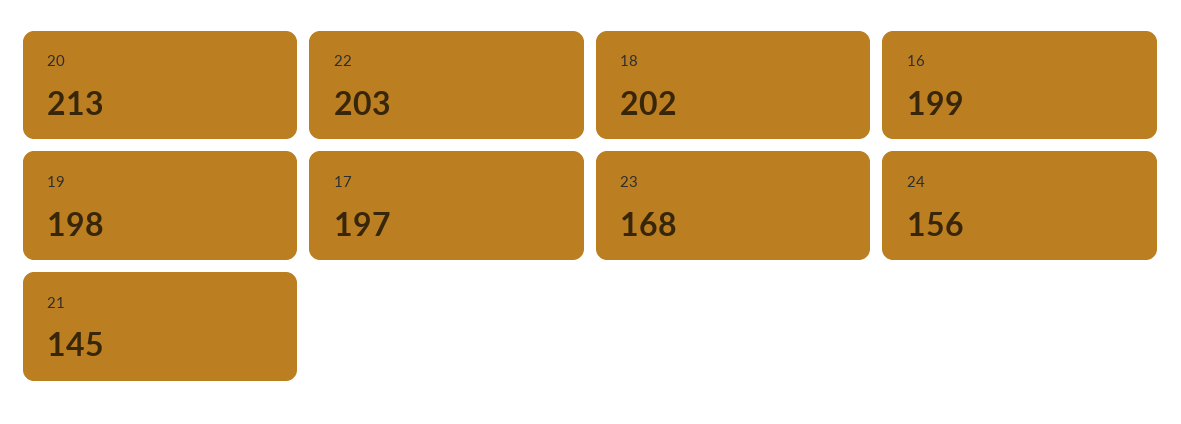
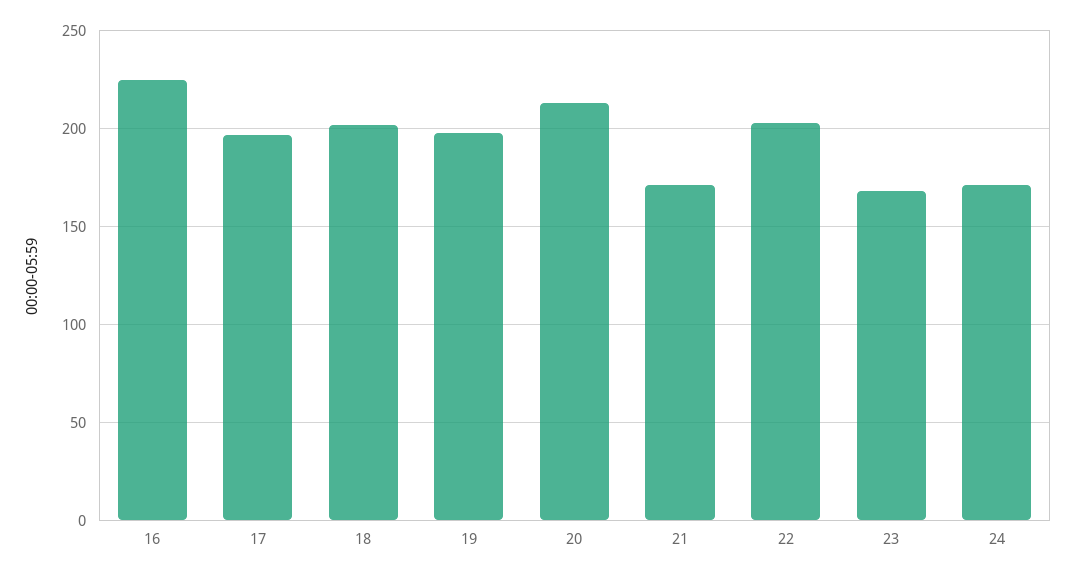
  {
    "20": 213,
    "22": 203,
    "18": 202,
-   "16": 199,
+   "16": 225,
    "19": 198,
    "17": 197,
    "23": 168,
-   "24": 156,
+   "24": 170,
-   "21": 145
+   "21": 170
  }

